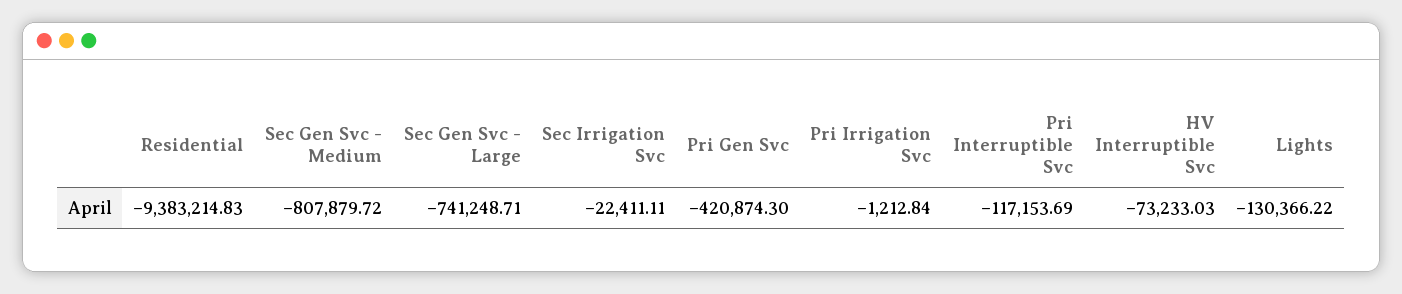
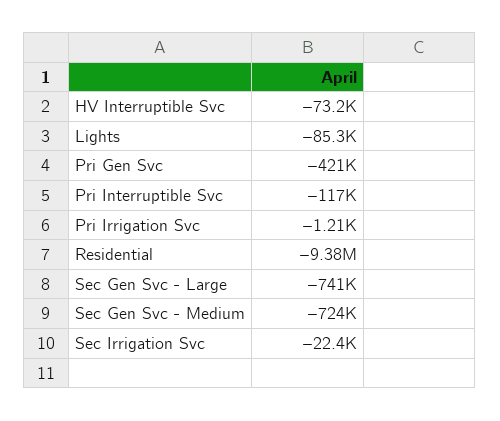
  {
    "Residential": -9383214.83,
-   "Sec Gen Svc - Medium": -807879.72,
+   "Sec Gen Svc - Medium": -724000,
    "Sec Gen Svc - Large": -741248.71,
    "Sec Irrigation Svc": -22411.11,
    "Pri Gen Svc": -420874.3,
    "Pri Irrigation Svc": -1212.84,
    "Pri Interruptible Svc": -117153.69,
    "HV Interruptible Svc": -73233.03,
-   "Lights": -130366.22
+   "Lights": -85300
  }

